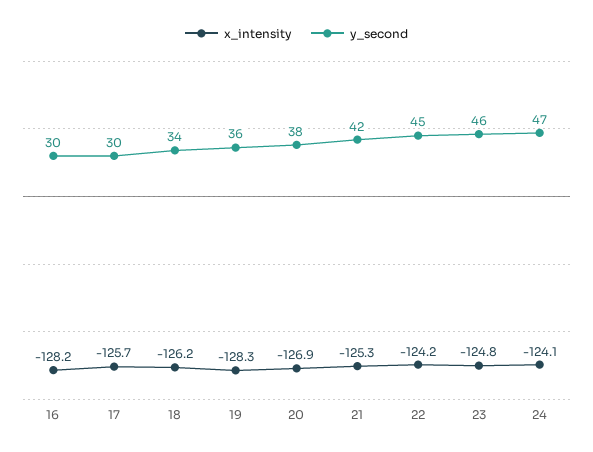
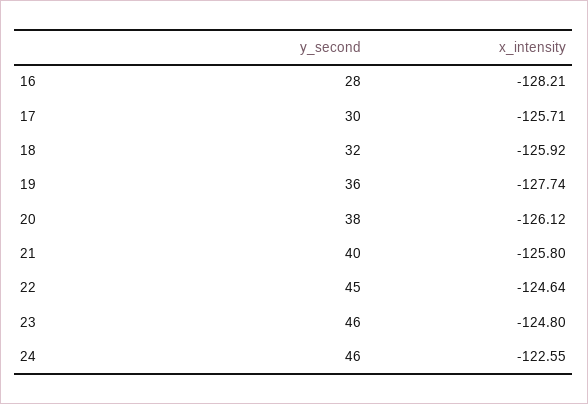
  {
    "x_intensity": {
      "16": -128.21,
      "17": -125.71,
-     "18": -126.2,
+     "18": -125.92,
-     "19": -128.3,
+     "19": -127.74,
-     "20": -126.9,
+     "20": -126.12,
-     "21": -125.3,
+     "21": -125.8,
-     "22": -124.2,
+     "22": -124.64,
      "23": -124.8,
-     "24": -124.1
+     "24": -122.55
    },
    "y_second": {
-     "16": 30,
+     "16": 28,
      "17": 30,
-     "18": 34,
+     "18": 32,
      "19": 36,
      "20": 38,
-     "21": 42,
+     "21": 40,
      "22": 45,
      "23": 46,
-     "24": 47
+     "24": 46
    }
  }

